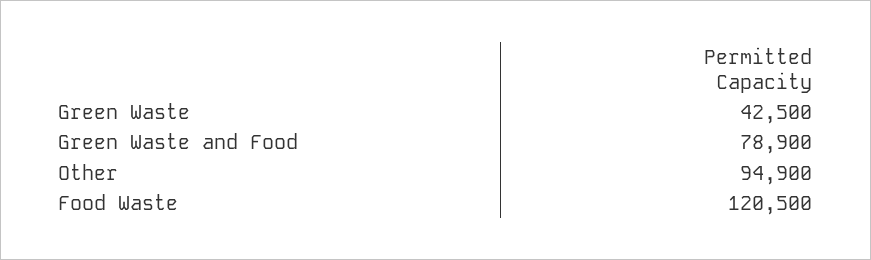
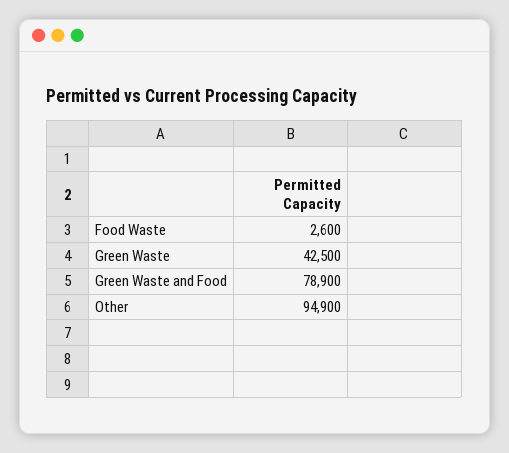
  {
    "Green Waste": 42500,
    "Green Waste and Food": 78900,
    "Other": 94900,
-   "Food Waste": 120500
+   "Food Waste": 2600
  }

